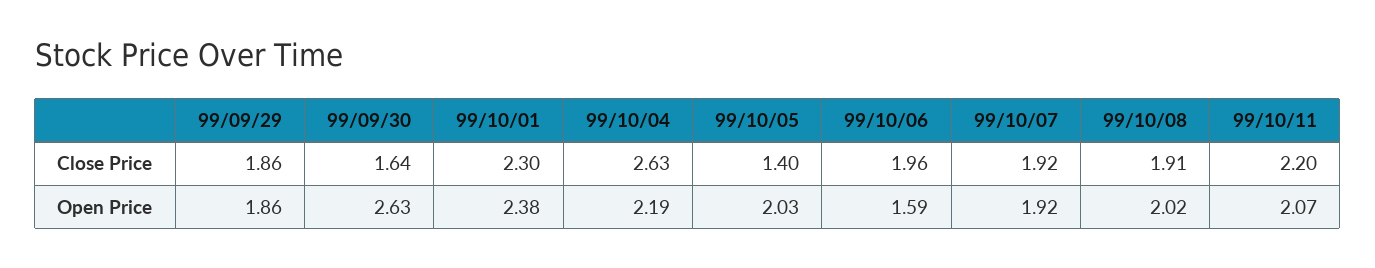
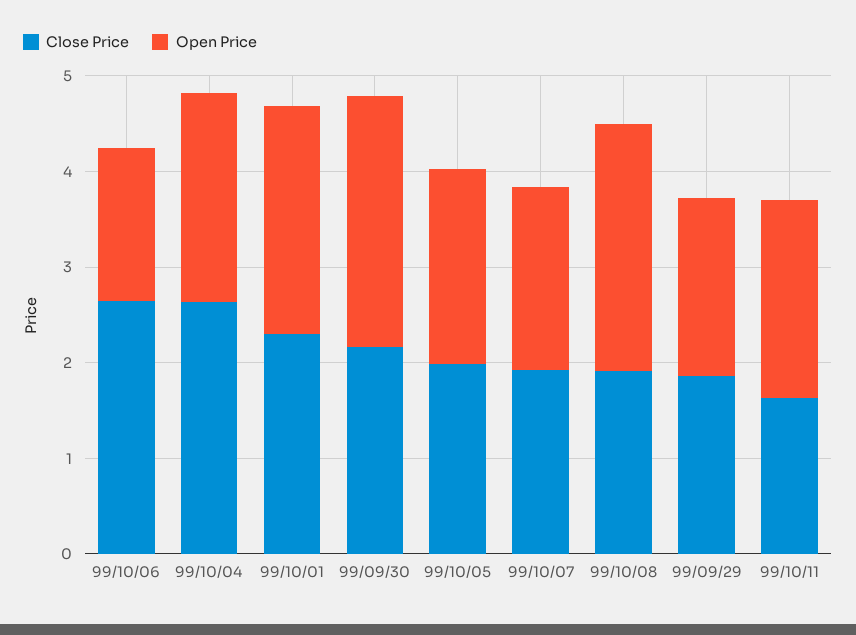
  {
    "Close Price": {
      "99/09/29": 1.86,
-     "99/09/30": 1.64,
+     "99/09/30": 2.2,
      "99/10/01": 2.3,
      "99/10/04": 2.63,
-     "99/10/05": 1.4,
+     "99/10/05": 2,
-     "99/10/06": 1.96,
+     "99/10/06": 2.6,
      "99/10/07": 1.92,
      "99/10/08": 1.91,
-     "99/10/11": 2.2
+     "99/10/11": 1.6
    },
    "Open Price": {
      "99/09/29": 1.86,
      "99/09/30": 2.63,
      "99/10/01": 2.38,
      "99/10/04": 2.19,
      "99/10/05": 2.03,
      "99/10/06": 1.59,
      "99/10/07": 1.92,
-     "99/10/08": 2.02,
+     "99/10/08": 2.6,
      "99/10/11": 2.07
    }
  }

